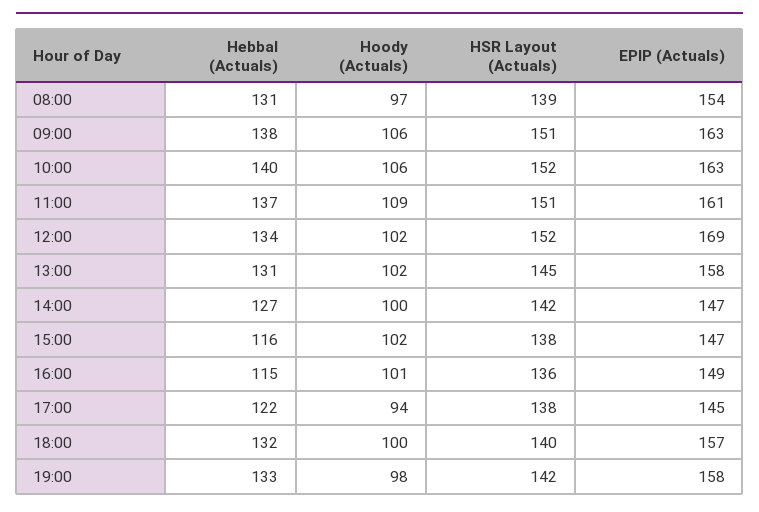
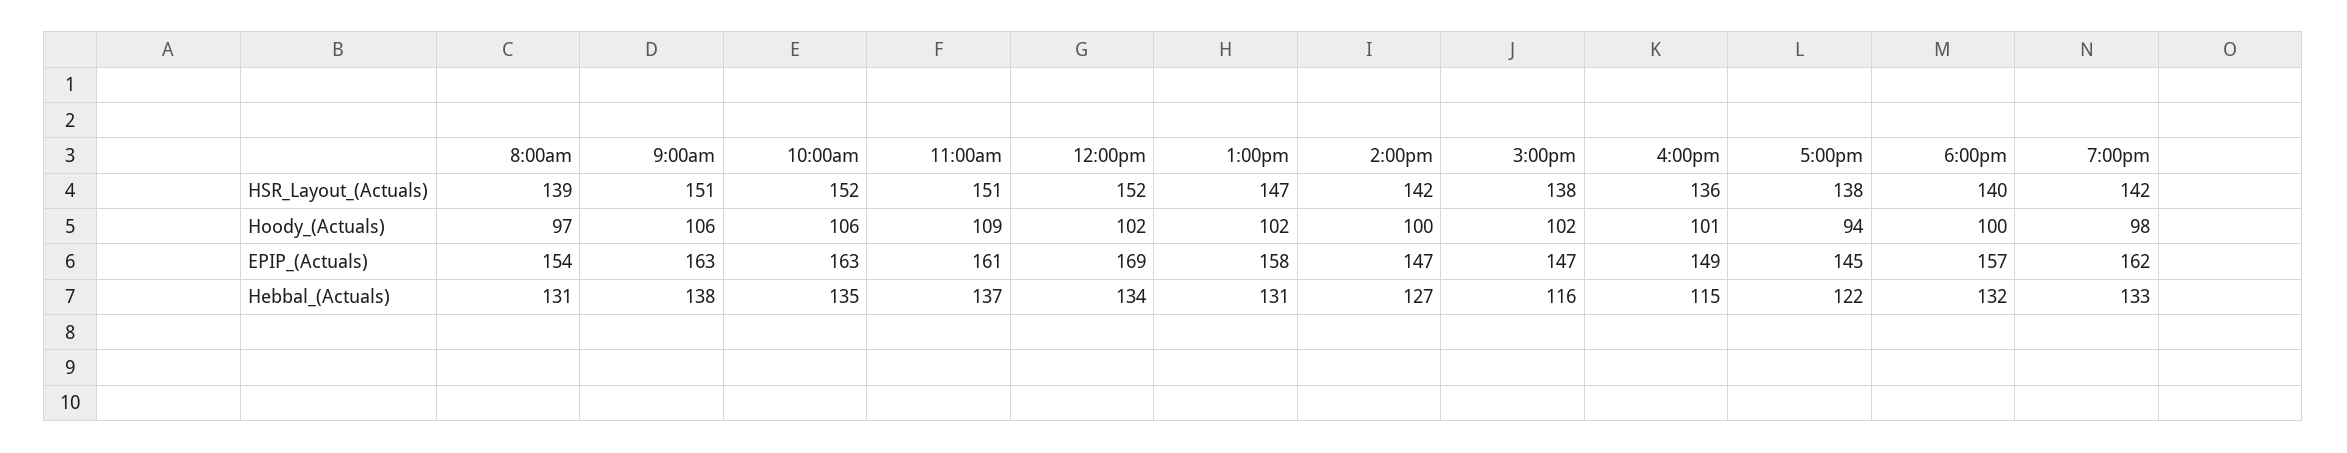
  {
    "Hebbal (Actuals)": {
      "08:00": 131,
      "09:00": 138,
-     "10:00": 140,
+     "10:00": 135,
      "11:00": 137,
      "12:00": 134,
      "13:00": 131,
      "14:00": 127,
      "15:00": 116,
      "16:00": 115,
      "17:00": 122,
      "18:00": 132,
      "19:00": 133
    },
    "Hoody (Actuals)": {
      "08:00": 97,
      "09:00": 106,
      "10:00": 106,
      "11:00": 109,
      "12:00": 102,
      "13:00": 102,
      "14:00": 100,
      "15:00": 102,
      "16:00": 101,
      "17:00": 94,
      "18:00": 100,
      "19:00": 98
    },
    "HSR Layout (Actuals)": {
      "08:00": 139,
      "09:00": 151,
      "10:00": 152,
      "11:00": 151,
      "12:00": 152,
-     "13:00": 145,
+     "13:00": 147,
      "14:00": 142,
      "15:00": 138,
      "16:00": 136,
      "17:00": 138,
      "18:00": 140,
      "19:00": 142
    },
    "EPIP (Actuals)": {
      "08:00": 154,
      "09:00": 163,
      "10:00": 163,
      "11:00": 161,
      "12:00": 169,
      "13:00": 158,
      "14:00": 147,
      "15:00": 147,
      "16:00": 149,
      "17:00": 145,
      "18:00": 157,
-     "19:00": 158
+     "19:00": 162
    }
  }

